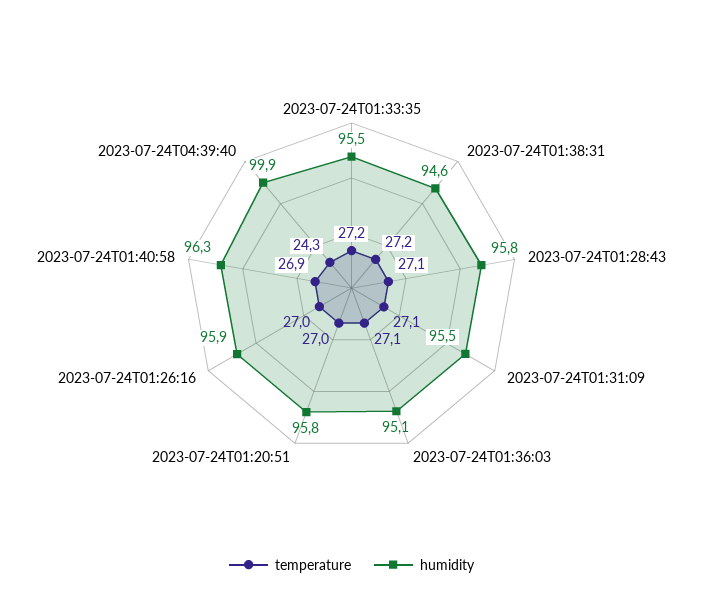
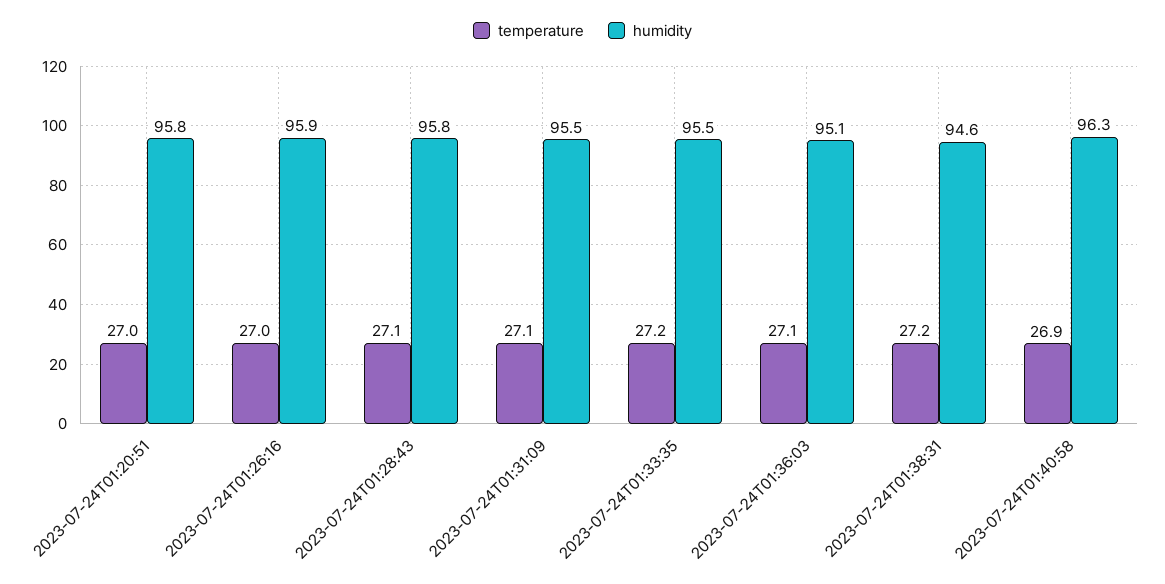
  {
    "temperature": {
      "2023-07-24T01:33:35": 27.2,
      "2023-07-24T01:38:31": 27.2,
      "2023-07-24T01:28:43": 27.1,
      "2023-07-24T01:31:09": 27.1,
      "2023-07-24T01:36:03": 27.1,
      "2023-07-24T01:20:51": 27,
      "2023-07-24T01:26:16": 27,
-     "2023-07-24T01:40:58": 26.9,
+     "2023-07-24T01:40:58": 26.9
-     "2023-07-24T04:39:40": 24.3
    },
    "humidity": {
      "2023-07-24T01:33:35": 95.5,
      "2023-07-24T01:38:31": 94.6,
      "2023-07-24T01:28:43": 95.8,
      "2023-07-24T01:31:09": 95.5,
      "2023-07-24T01:36:03": 95.1,
      "2023-07-24T01:20:51": 95.8,
      "2023-07-24T01:26:16": 95.9,
-     "2023-07-24T01:40:58": 96.3,
+     "2023-07-24T01:40:58": 96.3
-     "2023-07-24T04:39:40": 99.9
    }
  }

